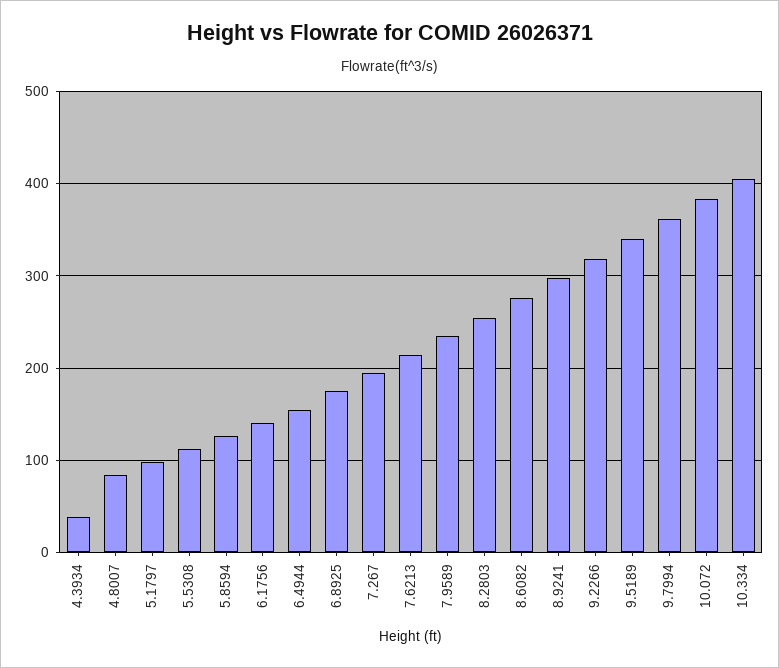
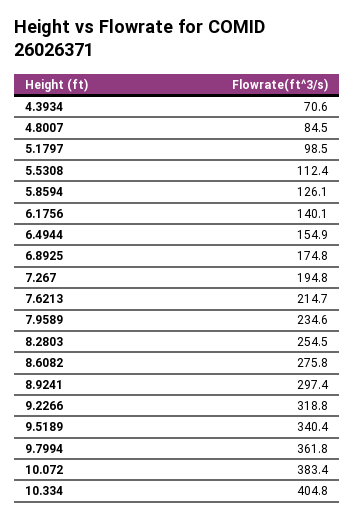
  {
-   "4.3934": 40,
+   "4.3934": 70.6,
    "4.8007": 84.5,
    "5.1797": 98.5,
    "5.5308": 112.4,
    "5.8594": 126.1,
    "6.1756": 140.1,
    "6.4944": 154.9,
    "6.8925": 174.8,
    "7.267": 194.8,
    "7.6213": 214.7,
    "7.9589": 234.6,
    "8.2803": 254.5,
    "8.6082": 275.8,
    "8.9241": 297.4,
    "9.2266": 318.8,
    "9.5189": 340.4,
    "9.7994": 361.8,
    "10.072": 383.4,
    "10.334": 404.8
  }

